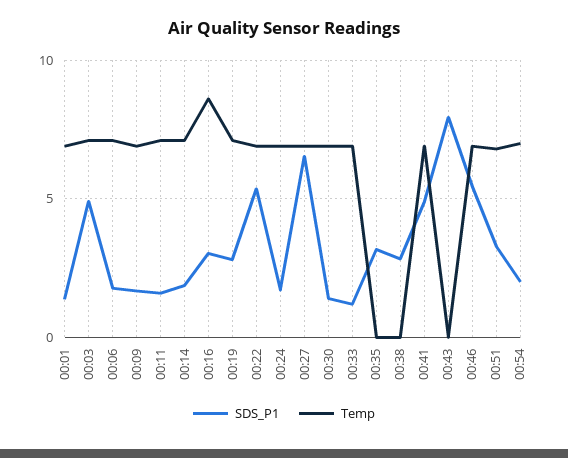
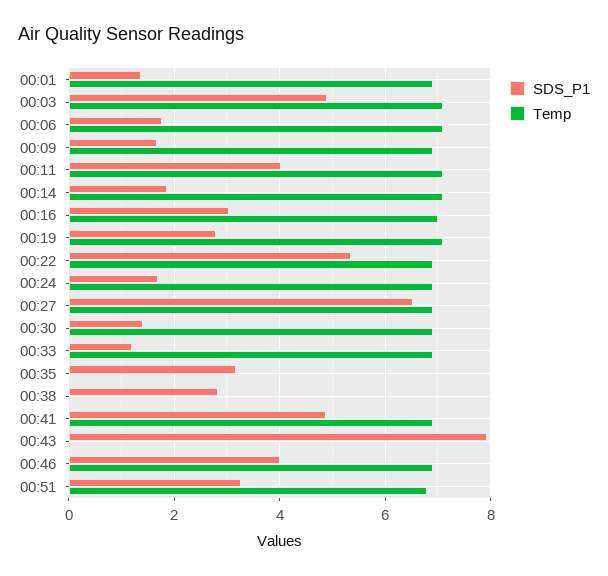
  {
    "SDS_P1": {
      "00:01": 1.4,
      "00:03": 5,
      "00:06": 1.8,
      "00:09": 1.6,
-     "00:11": 1.5,
+     "00:11": 4,
      "00:14": 1.8,
      "00:16": 3,
      "00:19": 2.8,
      "00:22": 5.4,
      "00:24": 1.8,
      "00:27": 6.6,
      "00:30": 1.4,
      "00:33": 1.2,
      "00:35": 3.2,
      "00:38": 2.8,
      "00:41": 4.8,
      "00:43": 8,
-     "00:46": 5.5,
+     "00:46": 4,
-     "00:51": 3.2,
+     "00:51": 3.2
-     "00:54": 2
    },
    "Temp": {
      "00:01": 7,
      "00:03": 7.2,
      "00:06": 7.2,
      "00:09": 7,
      "00:11": 7.2,
      "00:14": 7.2,
-     "00:16": 8.5,
+     "00:16": 7,
      "00:19": 7.2,
      "00:22": 7,
      "00:24": 7,
      "00:27": 7,
      "00:30": 7,
      "00:33": 7,
      "00:35": 0,
      "00:38": 0,
      "00:41": 7,
      "00:43": 0,
      "00:46": 7,
-     "00:51": 6.8,
+     "00:51": 6.8
-     "00:54": 7
    }
  }

